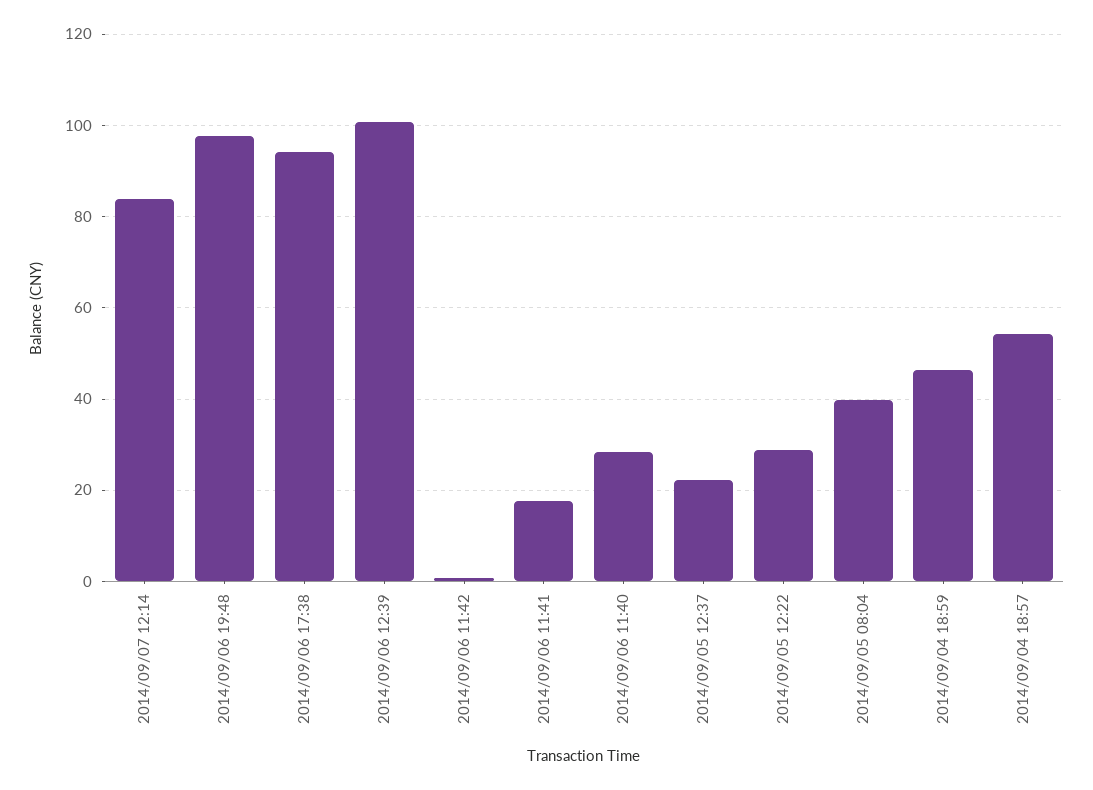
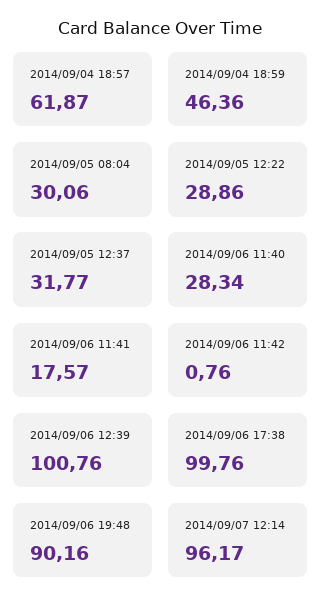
  {
-   "2014/09/07 12:14": 84,
+   "2014/09/07 12:14": 96.17,
-   "2014/09/06 19:48": 98,
+   "2014/09/06 19:48": 90.16,
-   "2014/09/06 17:38": 94,
+   "2014/09/06 17:38": 99.76,
    "2014/09/06 12:39": 100.76,
    "2014/09/06 11:42": 0.76,
    "2014/09/06 11:41": 17.57,
    "2014/09/06 11:40": 28.34,
-   "2014/09/05 12:37": 22,
+   "2014/09/05 12:37": 31.77,
    "2014/09/05 12:22": 28.86,
-   "2014/09/05 08:04": 40,
+   "2014/09/05 08:04": 30.06,
    "2014/09/04 18:59": 46.36,
-   "2014/09/04 18:57": 54
+   "2014/09/04 18:57": 61.87
  }

